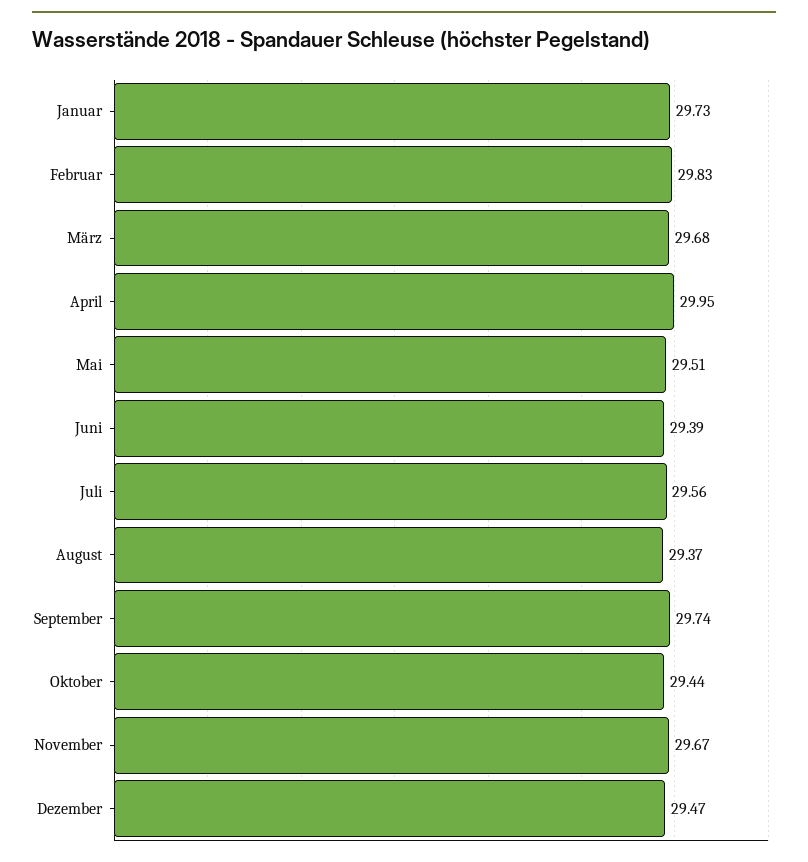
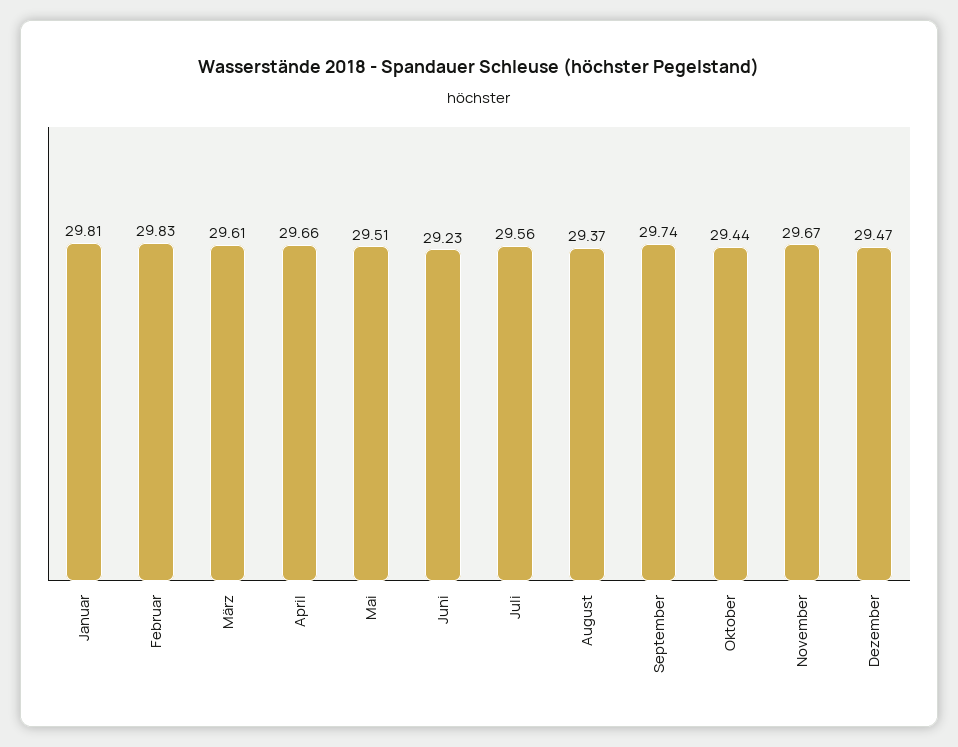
  {
-   "Januar": 29.73,
+   "Januar": 29.81,
    "Februar": 29.83,
-   "März": 29.68,
+   "März": 29.61,
-   "April": 29.95,
+   "April": 29.66,
    "Mai": 29.51,
-   "Juni": 29.39,
+   "Juni": 29.23,
    "Juli": 29.56,
    "August": 29.37,
    "September": 29.74,
    "Oktober": 29.44,
    "November": 29.67,
    "Dezember": 29.47
  }

